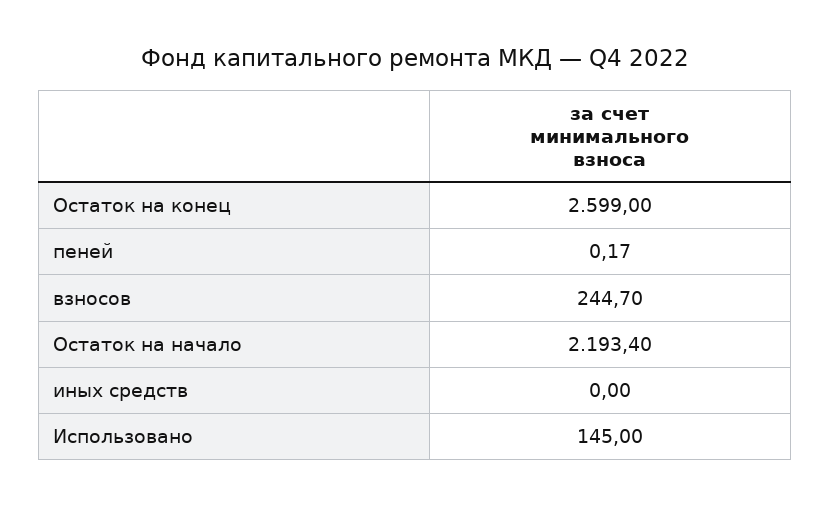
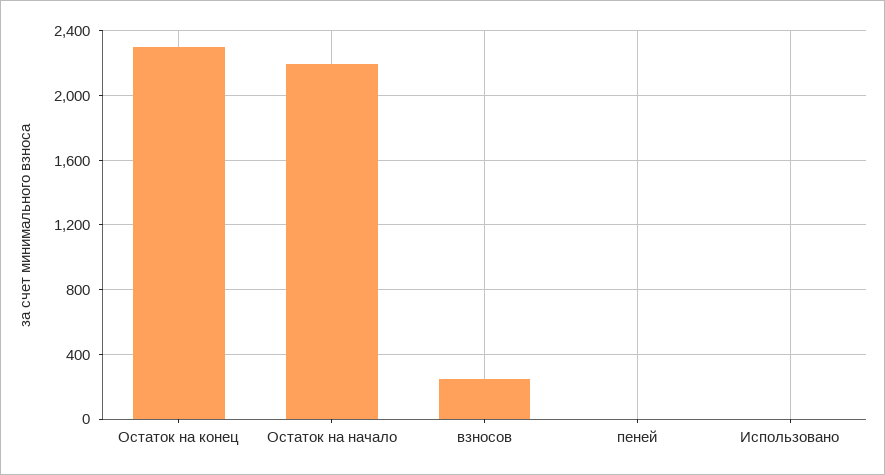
  {
-   "Остаток на конец": 2599,
+   "Остаток на конец": 2300,
    "пеней": 0.17,
    "взносов": 244.7,
    "Остаток на начало": 2193.4,
-   "иных средств": 0,
-   "Использовано": 145
+   "Использовано": 0
  }

